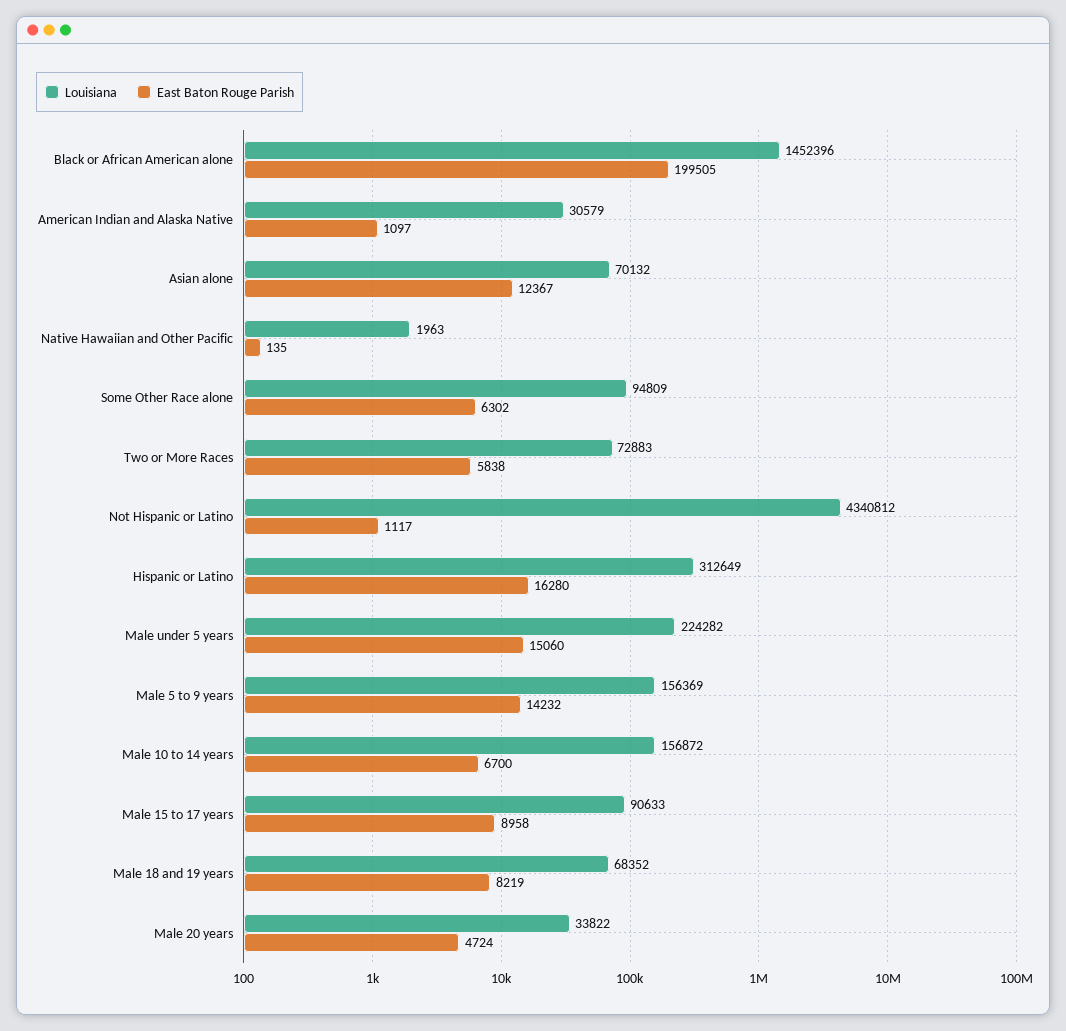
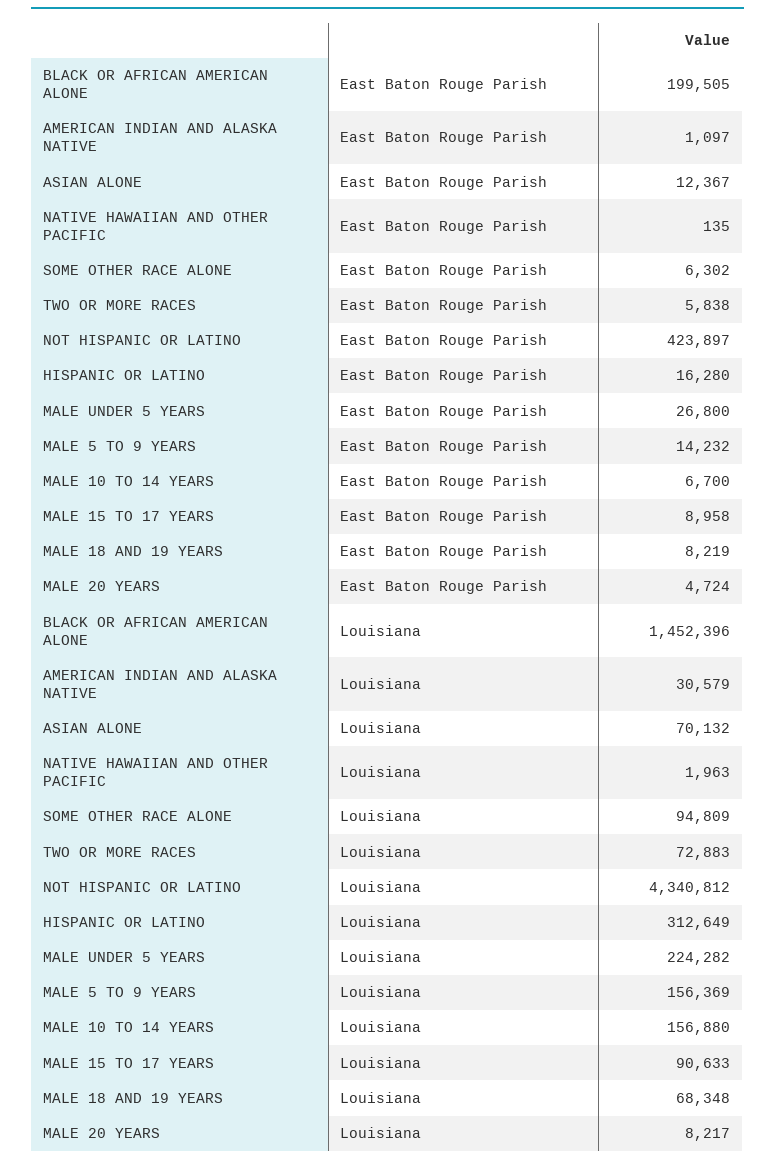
  {
    "Louisiana": {
      "Black or African American alone": 1452396,
      "American Indian and Alaska Native": 30579,
      "Asian alone": 70132,
      "Native Hawaiian and Other Pacific": 1963,
      "Some Other Race alone": 94809,
      "Two or More Races": 72883,
      "Not Hispanic or Latino": 4340812,
      "Hispanic or Latino": 312649,
      "Male under 5 years": 224282,
      "Male 5 to 9 years": 156369,
-     "Male 10 to 14 years": 156872,
+     "Male 10 to 14 years": 156880,
      "Male 15 to 17 years": 90633,
-     "Male 18 and 19 years": 68352,
+     "Male 18 and 19 years": 68348,
-     "Male 20 years": 33822
+     "Male 20 years": 8217
    },
    "East Baton Rouge Parish": {
      "Black or African American alone": 199505,
      "American Indian and Alaska Native": 1097,
      "Asian alone": 12367,
      "Native Hawaiian and Other Pacific": 135,
      "Some Other Race alone": 6302,
      "Two or More Races": 5838,
-     "Not Hispanic or Latino": 1117,
+     "Not Hispanic or Latino": 423897,
      "Hispanic or Latino": 16280,
-     "Male under 5 years": 15060,
+     "Male under 5 years": 26800,
      "Male 5 to 9 years": 14232,
      "Male 10 to 14 years": 6700,
      "Male 15 to 17 years": 8958,
      "Male 18 and 19 years": 8219,
      "Male 20 years": 4724
    }
  }

